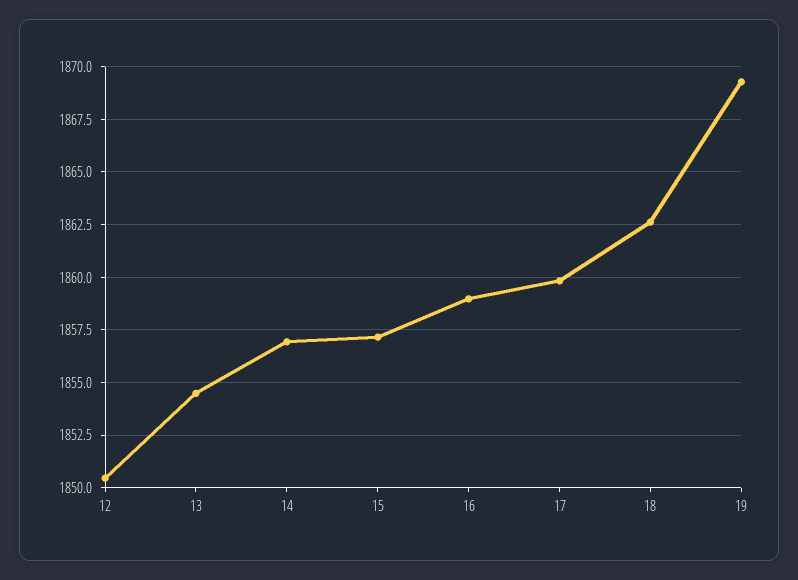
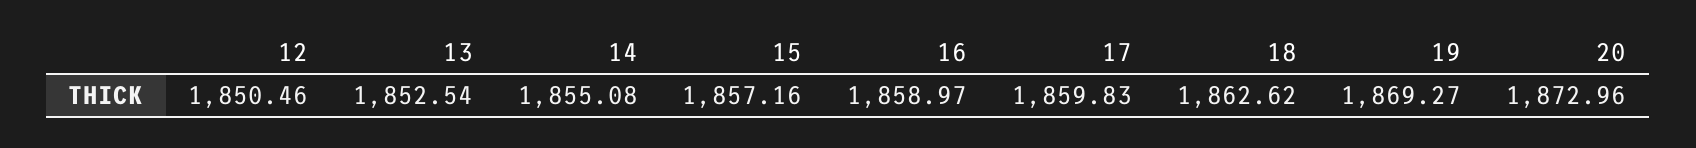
  {
    "12": 1850.46,
-   "13": 1854.5,
+   "13": 1852.54,
-   "14": 1857,
+   "14": 1855.08,
    "15": 1857.16,
    "16": 1858.97,
    "17": 1859.83,
    "18": 1862.62,
-   "19": 1869.27
+   "19": 1869.27,
+   "20": 1872.96
  }

